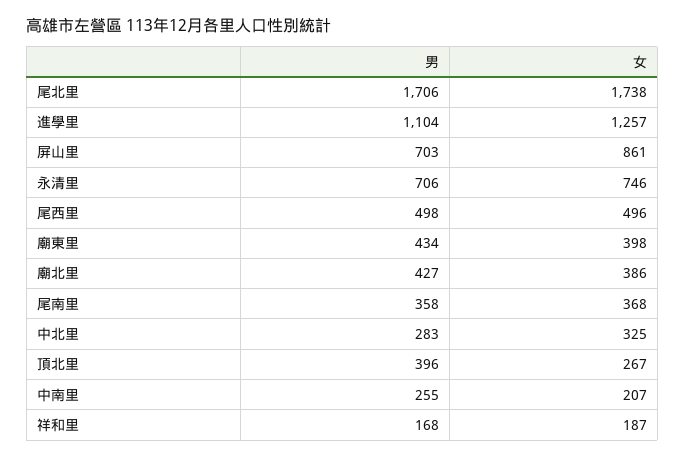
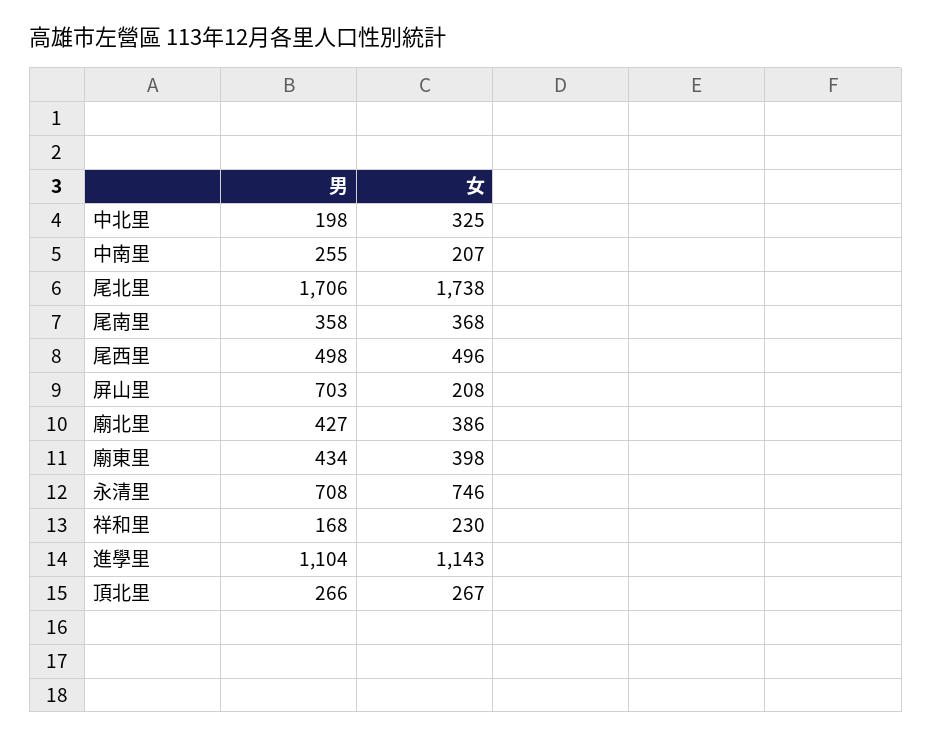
  {
    "男": {
      "尾北里": 1706,
      "進學里": 1104,
      "屏山里": 703,
-     "永清里": 706,
+     "永清里": 708,
      "尾西里": 498,
      "廟東里": 434,
      "廟北里": 427,
      "尾南里": 358,
-     "中北里": 283,
+     "中北里": 198,
-     "頂北里": 396,
+     "頂北里": 266,
      "中南里": 255,
      "祥和里": 168
    },
    "女": {
      "尾北里": 1738,
-     "進學里": 1257,
+     "進學里": 1143,
-     "屏山里": 861,
+     "屏山里": 208,
      "永清里": 746,
      "尾西里": 496,
      "廟東里": 398,
      "廟北里": 386,
      "尾南里": 368,
      "中北里": 325,
      "頂北里": 267,
      "中南里": 207,
-     "祥和里": 187
+     "祥和里": 230
    }
  }

